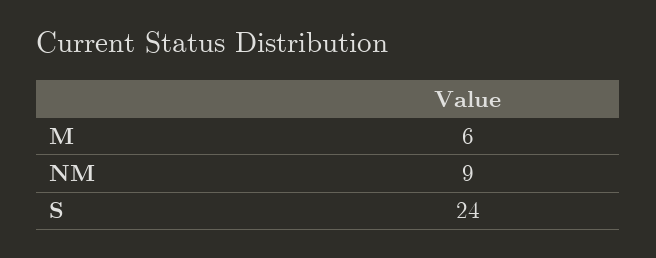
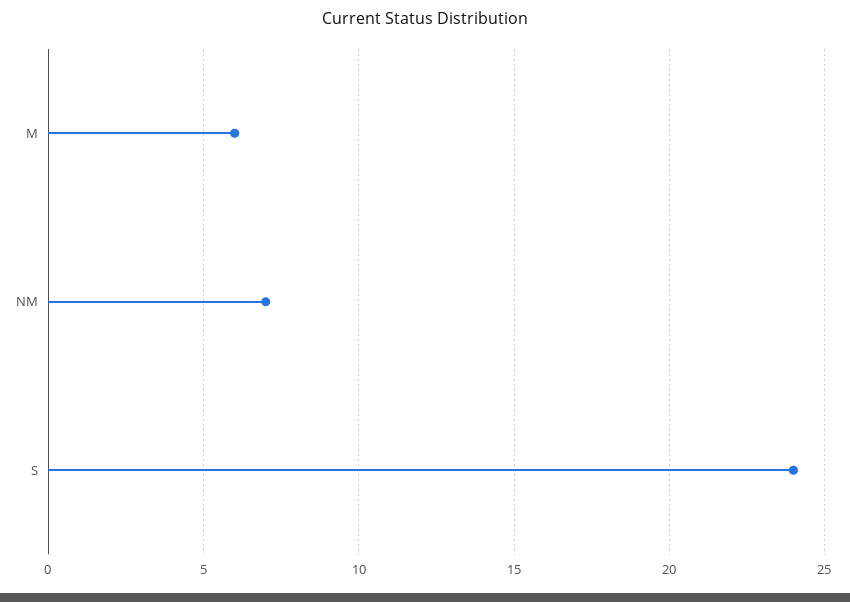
  {
    "M": 6,
-   "NM": 9,
+   "NM": 7,
    "S": 24
  }

